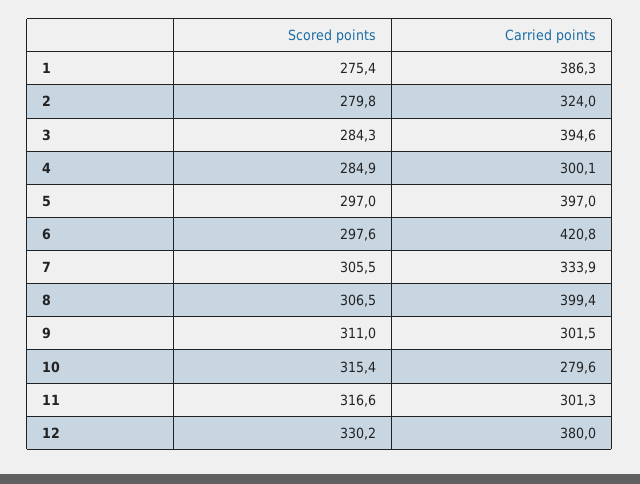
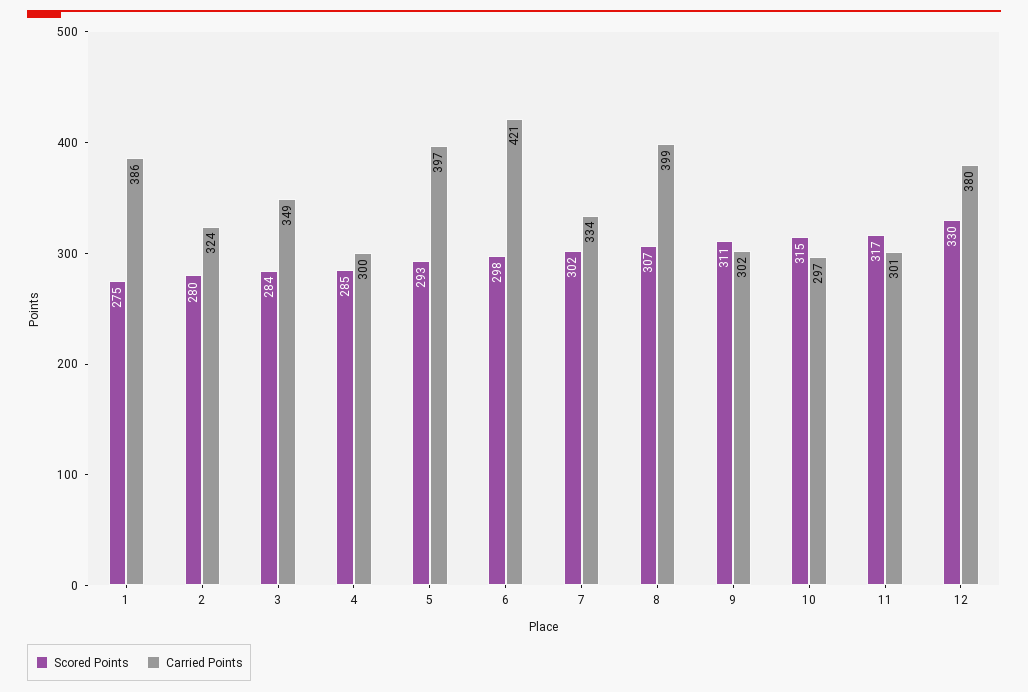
  {
    "Scored points": {
      "1": 275.4,
      "2": 279.8,
      "3": 284.3,
      "4": 284.9,
-     "5": 297,
+     "5": 293,
      "6": 297.6,
-     "7": 305.5,
+     "7": 302,
      "8": 306.5,
      "9": 311,
      "10": 315.4,
      "11": 316.6,
      "12": 330.2
    },
    "Carried points": {
      "1": 386.3,
      "2": 324,
-     "3": 394.6,
+     "3": 349,
      "4": 300.1,
      "5": 397,
      "6": 420.8,
      "7": 333.9,
      "8": 399.4,
      "9": 301.5,
-     "10": 279.6,
+     "10": 297,
      "11": 301.3,
      "12": 380
    }
  }

